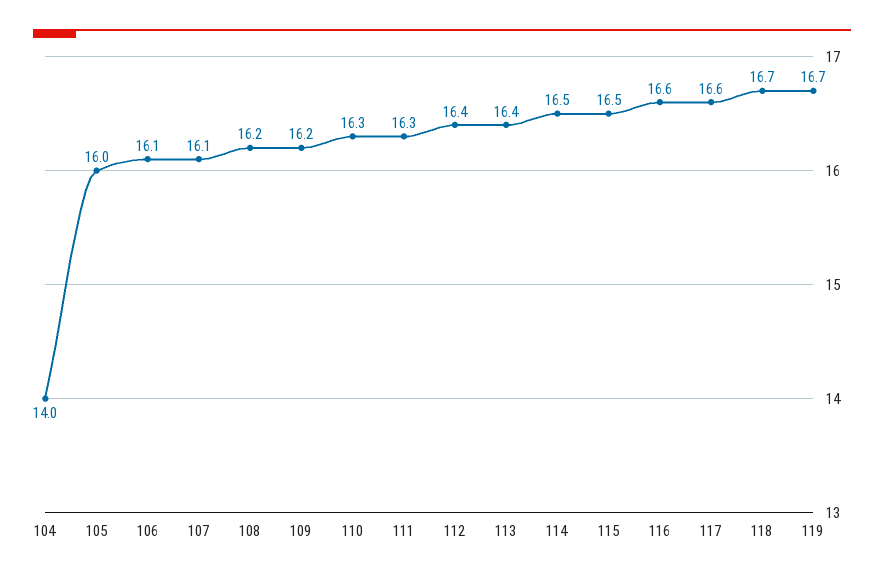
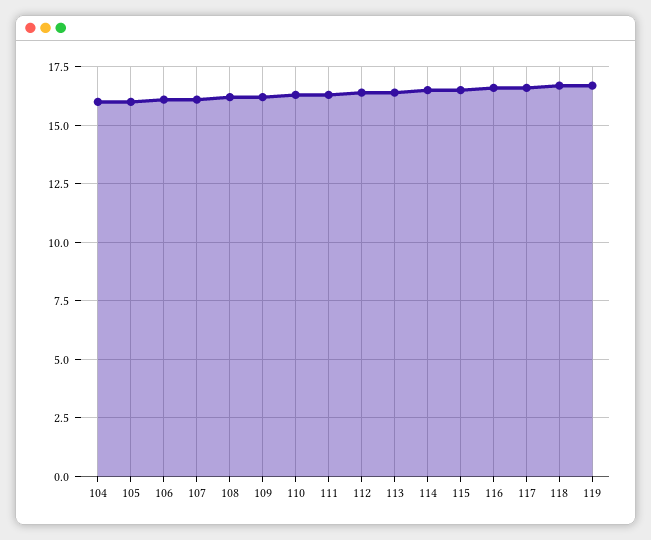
  {
-   "104": 14,
+   "104": 16,
    "105": 16,
    "106": 16.1,
    "107": 16.1,
    "108": 16.2,
    "109": 16.2,
    "110": 16.3,
    "111": 16.3,
    "112": 16.4,
    "113": 16.4,
    "114": 16.5,
    "115": 16.5,
    "116": 16.6,
    "117": 16.6,
    "118": 16.7,
    "119": 16.7
  }

